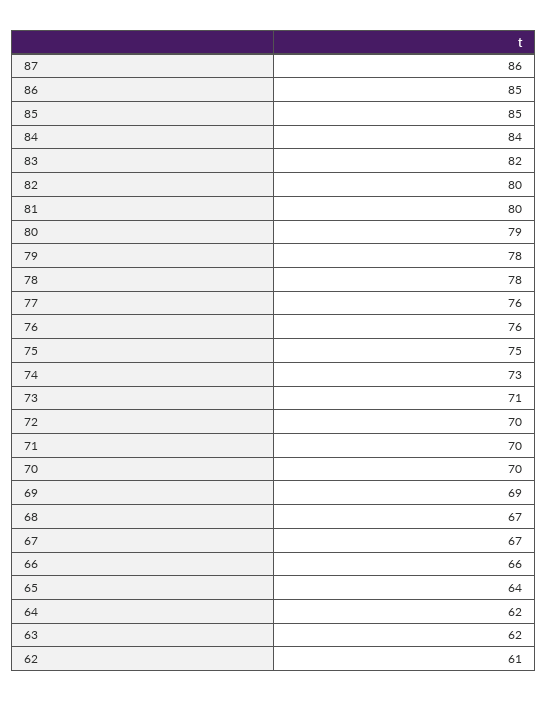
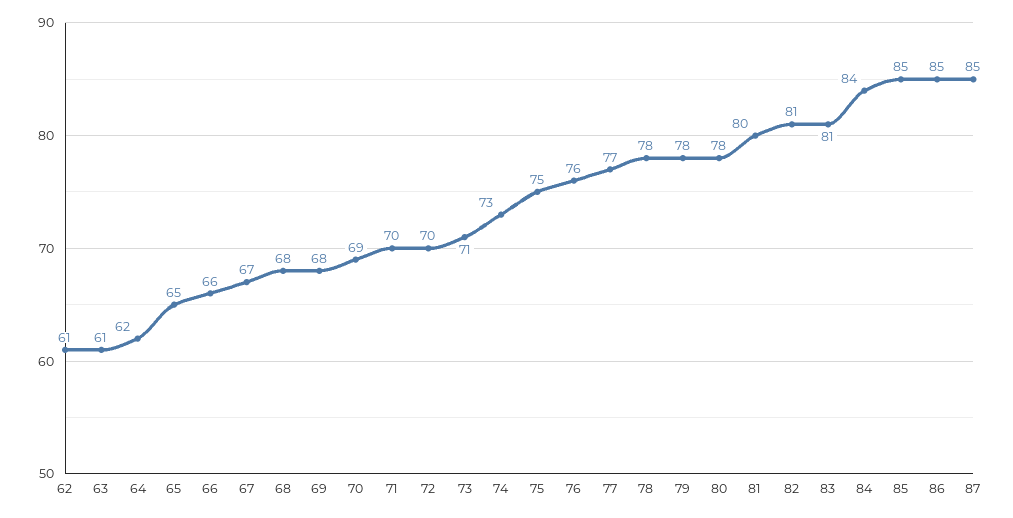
  {
-   "87": 86,
+   "87": 85,
    "86": 85,
    "85": 85,
    "84": 84,
-   "83": 82,
+   "83": 81,
-   "82": 80,
+   "82": 81,
    "81": 80,
-   "80": 79,
+   "80": 78,
    "79": 78,
    "78": 78,
-   "77": 76,
+   "77": 77,
    "76": 76,
    "75": 75,
    "74": 73,
    "73": 71,
    "72": 70,
    "71": 70,
-   "70": 70,
+   "70": 69,
-   "69": 69,
+   "69": 68,
-   "68": 67,
+   "68": 68,
    "67": 67,
    "66": 66,
-   "65": 64,
+   "65": 65,
    "64": 62,
-   "63": 62,
+   "63": 61,
    "62": 61
  }

